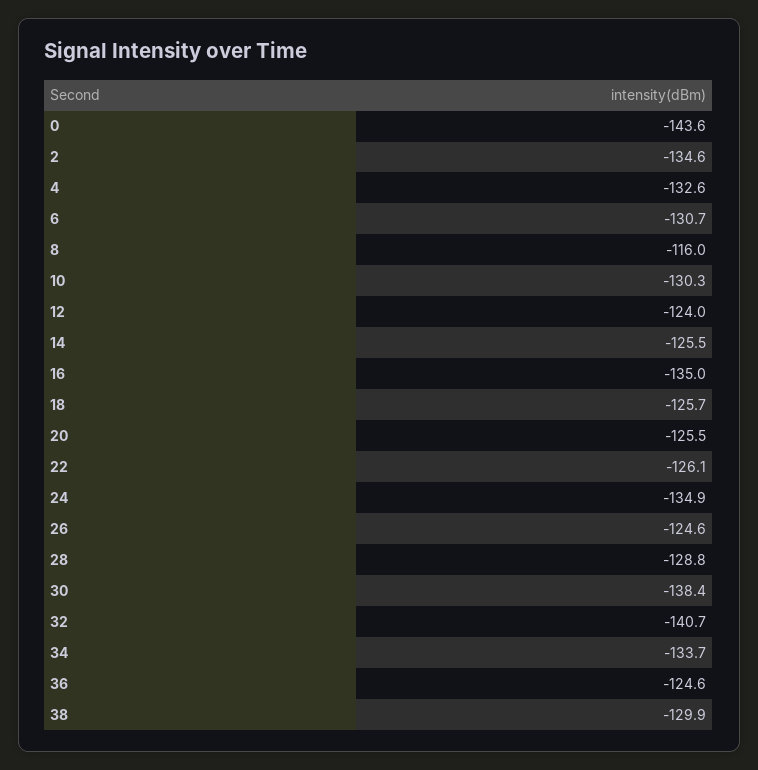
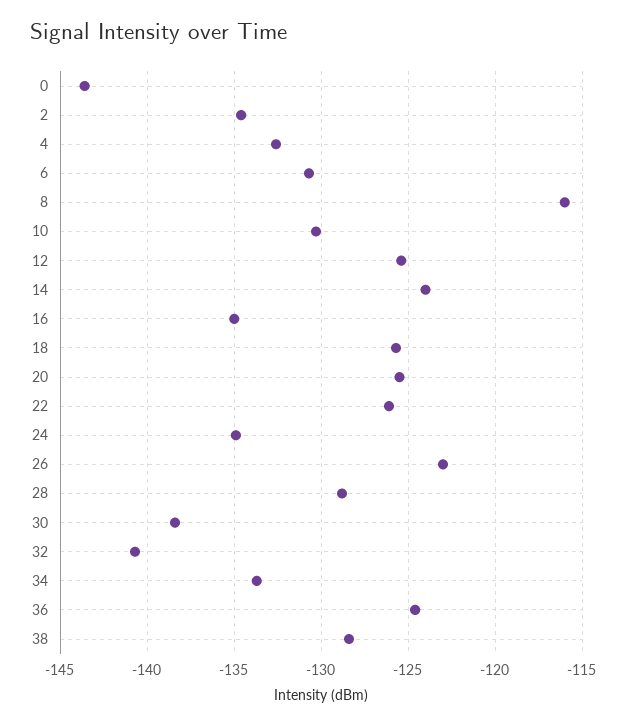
  {
    "0": -143.6,
    "2": -134.6,
    "4": -132.6,
    "6": -130.7,
    "8": -116,
    "10": -130.3,
-   "12": -124,
+   "12": -125.5,
-   "14": -125.5,
+   "14": -124,
    "16": -135,
    "18": -125.7,
    "20": -125.5,
    "22": -126.1,
    "24": -134.9,
-   "26": -124.6,
+   "26": -123,
    "28": -128.8,
    "30": -138.4,
    "32": -140.7,
    "34": -133.7,
    "36": -124.6,
-   "38": -129.9
+   "38": -128.5
  }

